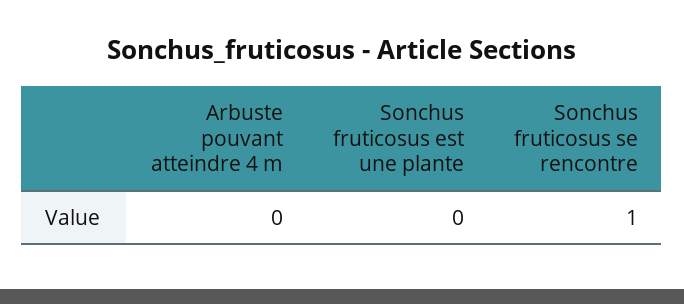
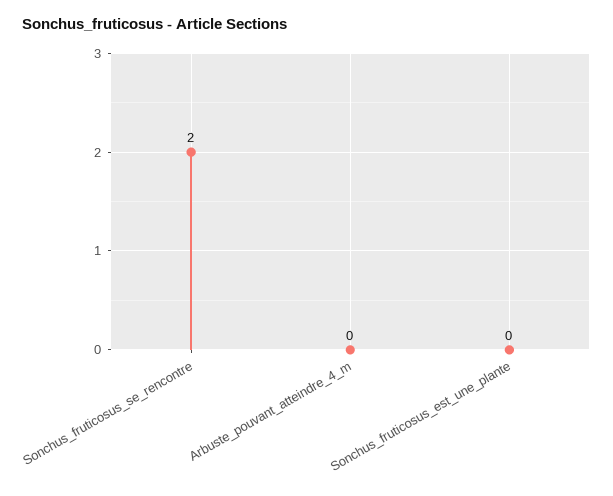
  {
    "Arbuste pouvant atteindre 4 m": 0,
    "Sonchus fruticosus est une plante": 0,
-   "Sonchus fruticosus se rencontre": 1
+   "Sonchus fruticosus se rencontre": 2
  }

